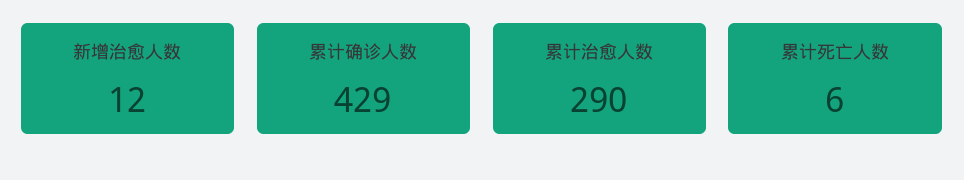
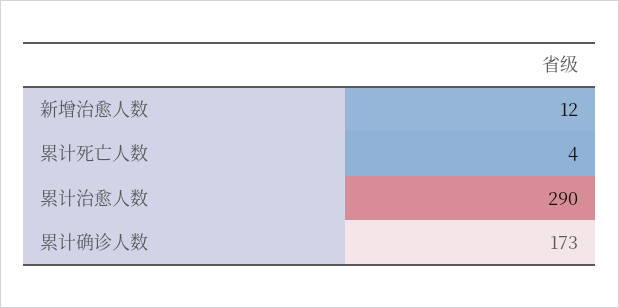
  {
    "新增治愈人数": 12,
-   "累计确诊人数": 429,
+   "累计确诊人数": 173,
    "累计治愈人数": 290,
-   "累计死亡人数": 6
+   "累计死亡人数": 4
  }

